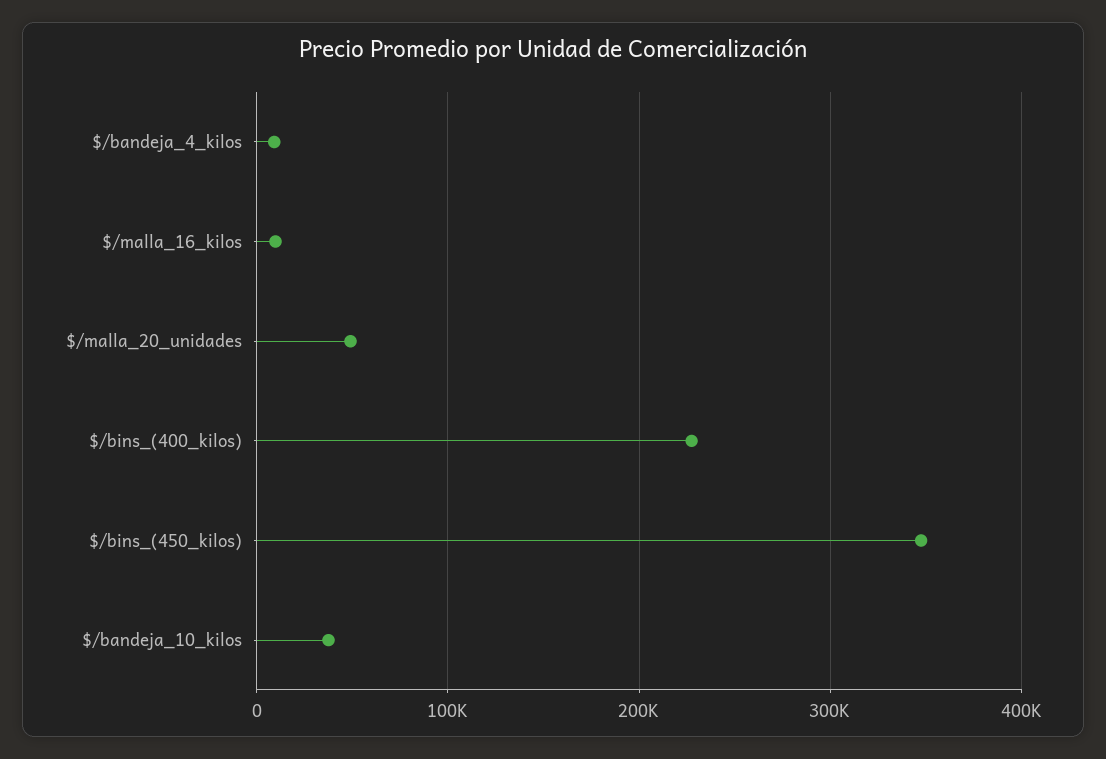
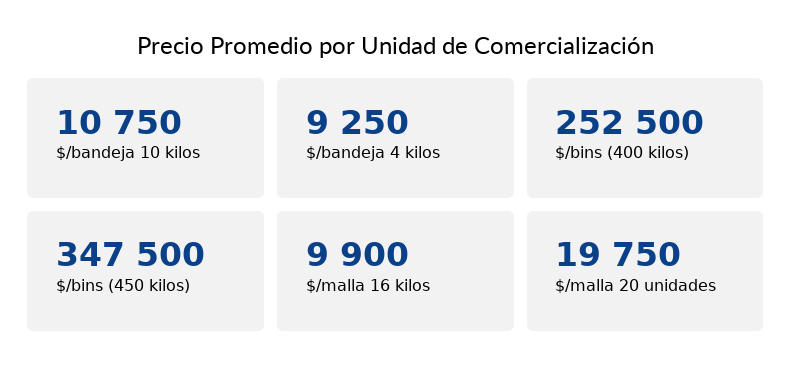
  {
    "$/bandeja_4_kilos": 9250,
    "$/malla_16_kilos": 9900,
-   "$/malla_20_unidades": 50000,
+   "$/malla_20_unidades": 19750,
-   "$/bins_(400_kilos)": 230000,
+   "$/bins_(400_kilos)": 252500,
    "$/bins_(450_kilos)": 347500,
-   "$/bandeja_10_kilos": 40000
+   "$/bandeja_10_kilos": 10750
  }

